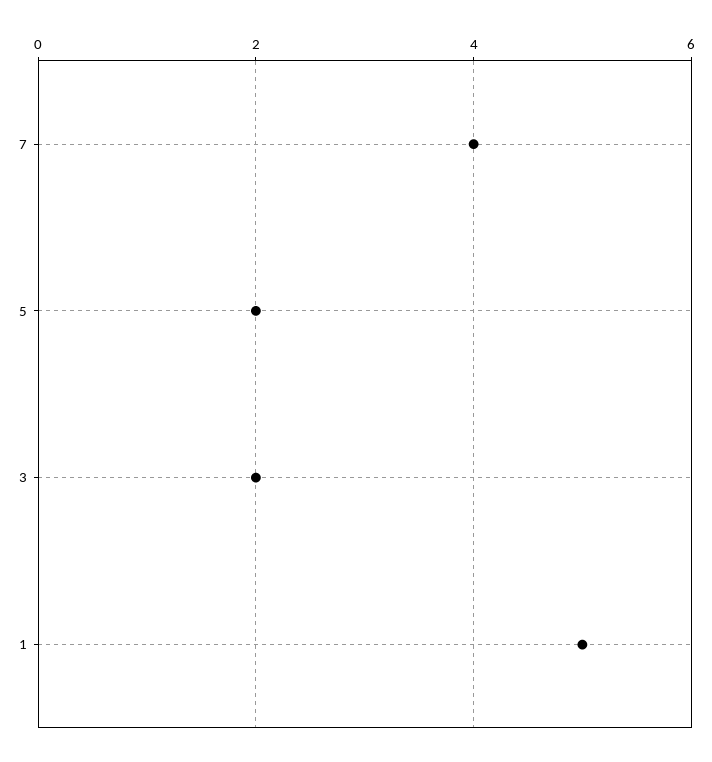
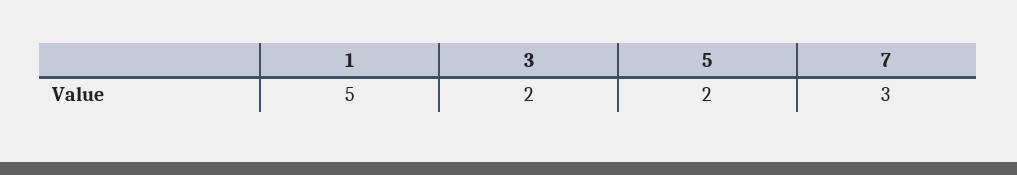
  {
-   "7": 4,
+   "7": 3,
    "5": 2,
    "3": 2,
    "1": 5
  }

